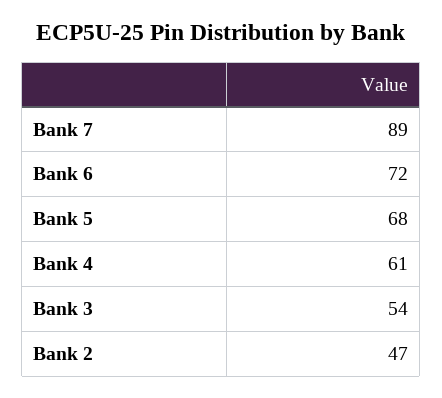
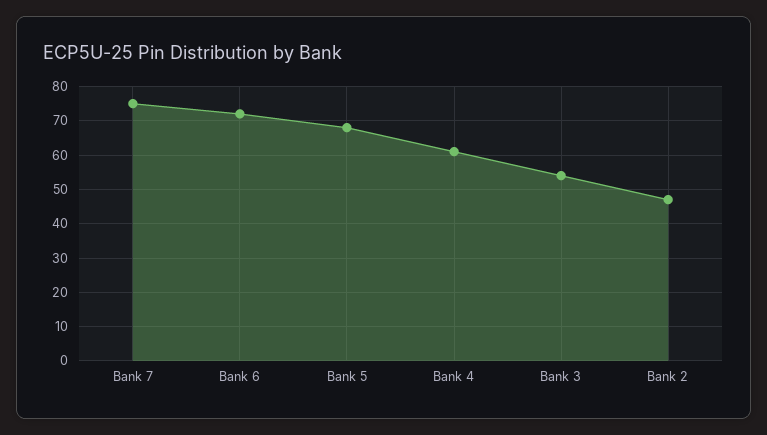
  {
-   "Bank 7": 89,
+   "Bank 7": 75,
    "Bank 6": 72,
    "Bank 5": 68,
    "Bank 4": 61,
    "Bank 3": 54,
    "Bank 2": 47
  }

